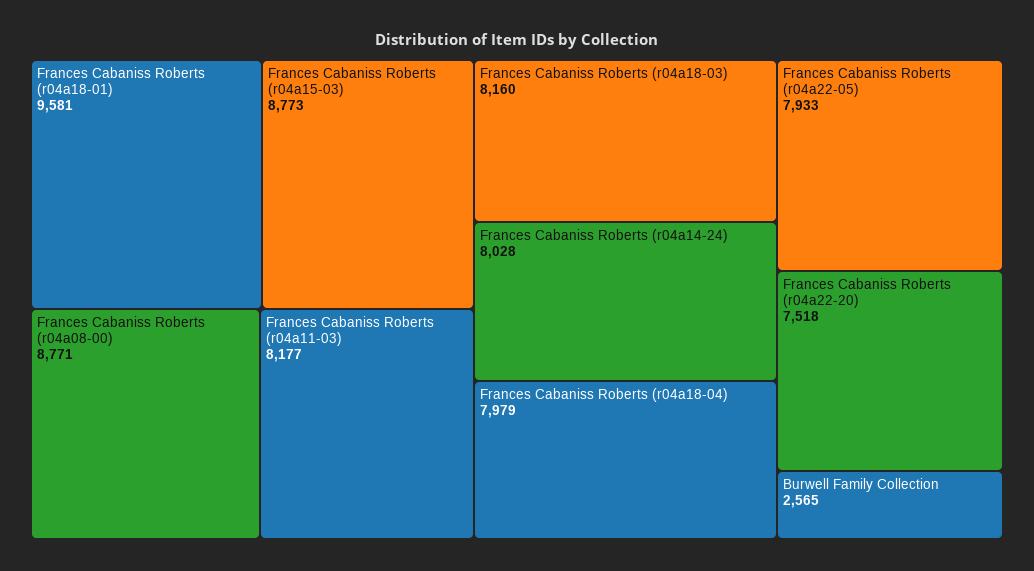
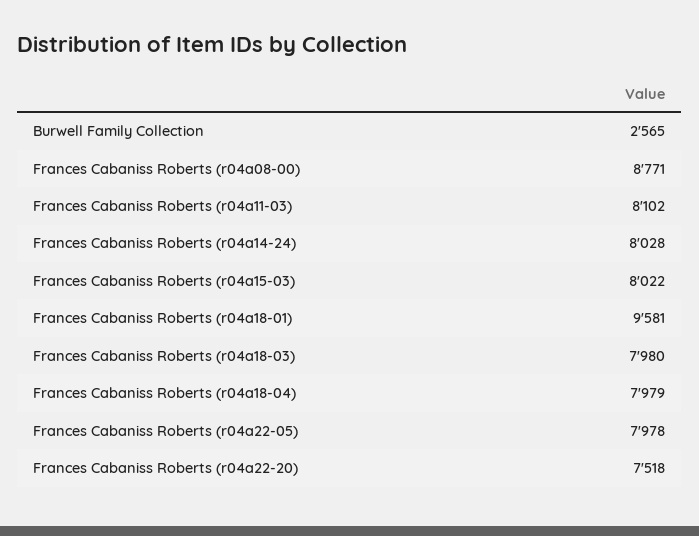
  {
    "Frances Cabaniss Roberts (r04a18-01)": 9581,
-   "Frances Cabaniss Roberts (r04a15-03)": 8773,
+   "Frances Cabaniss Roberts (r04a15-03)": 8022,
    "Frances Cabaniss Roberts (r04a08-00)": 8771,
-   "Frances Cabaniss Roberts (r04a11-03)": 8177,
+   "Frances Cabaniss Roberts (r04a11-03)": 8102,
-   "Frances Cabaniss Roberts (r04a18-03)": 8160,
+   "Frances Cabaniss Roberts (r04a18-03)": 7980,
    "Frances Cabaniss Roberts (r04a14-24)": 8028,
    "Frances Cabaniss Roberts (r04a18-04)": 7979,
-   "Frances Cabaniss Roberts (r04a22-05)": 7933,
+   "Frances Cabaniss Roberts (r04a22-05)": 7978,
    "Frances Cabaniss Roberts (r04a22-20)": 7518,
    "Burwell Family Collection": 2565
  }

